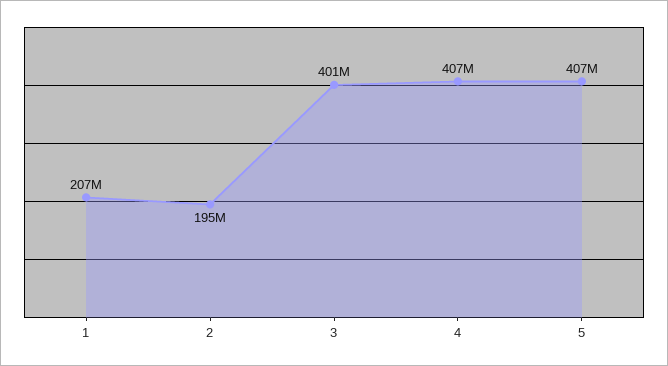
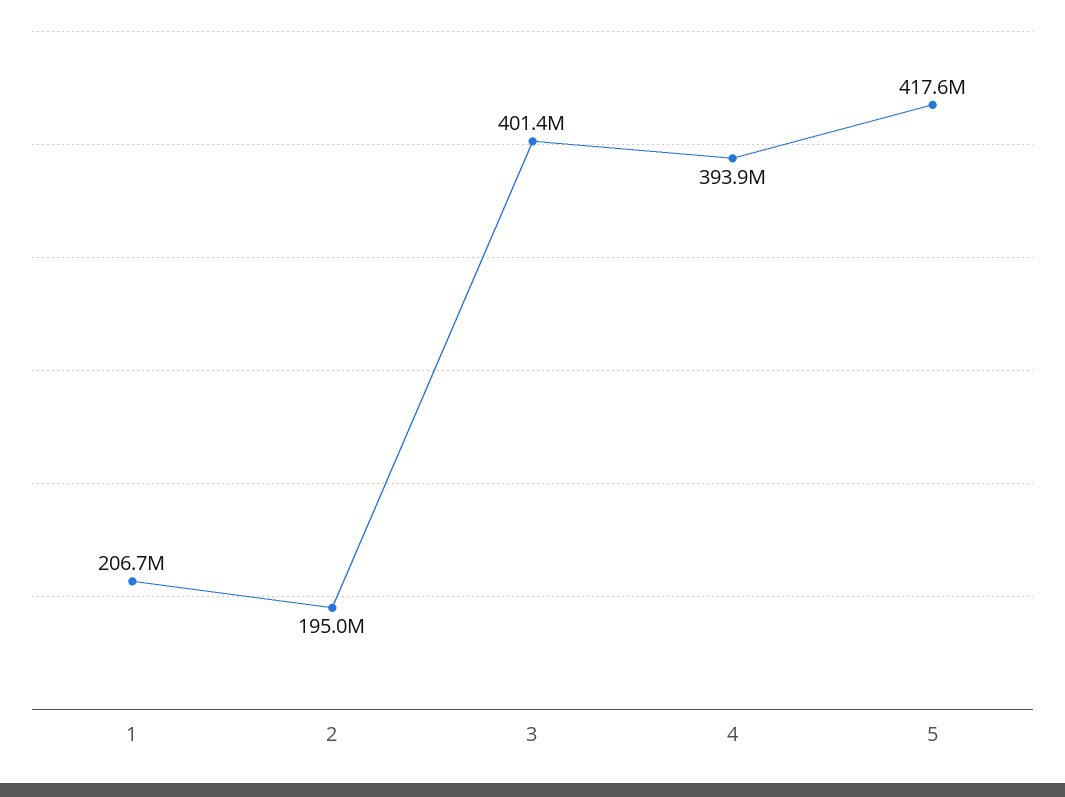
  {
    "1": 206700000,
    "2": 195000000,
    "3": 401400000,
-   "4": 407000000,
+   "4": 393900000,
-   "5": 407000000
+   "5": 417600000
  }

